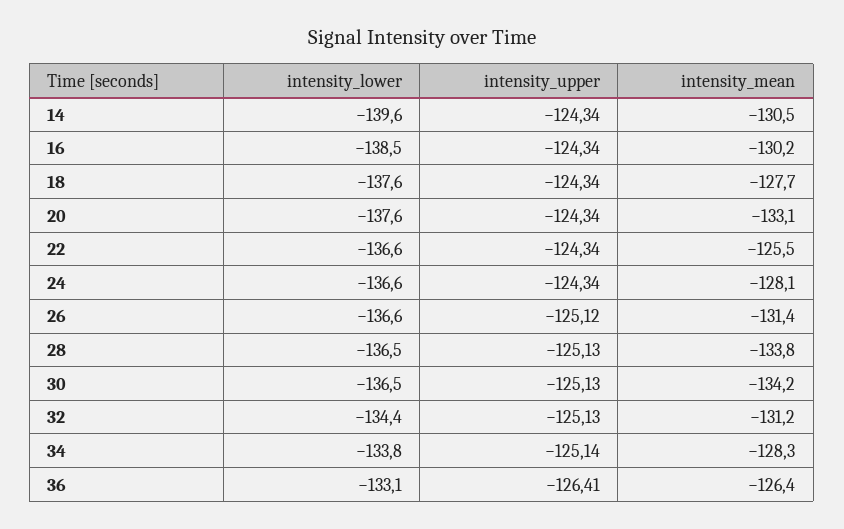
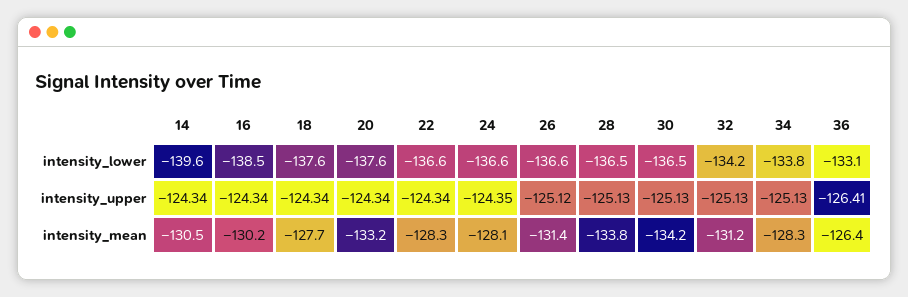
  {
    "intensity_lower": {
      "14": -139.6,
      "16": -138.5,
      "18": -137.6,
      "20": -137.6,
      "22": -136.6,
      "24": -136.6,
      "26": -136.6,
      "28": -136.5,
      "30": -136.5,
-     "32": -134.4,
+     "32": -134.2,
      "34": -133.8,
      "36": -133.1
    },
    "intensity_upper": {
      "14": -124.34,
      "16": -124.34,
      "18": -124.34,
      "20": -124.34,
      "22": -124.34,
-     "24": -124.34,
+     "24": -124.35,
      "26": -125.12,
      "28": -125.13,
      "30": -125.13,
      "32": -125.13,
-     "34": -125.14,
+     "34": -125.13,
      "36": -126.41
    },
    "intensity_mean": {
      "14": -130.5,
      "16": -130.2,
      "18": -127.7,
-     "20": -133.1,
+     "20": -133.2,
-     "22": -125.5,
+     "22": -128.3,
      "24": -128.1,
      "26": -131.4,
      "28": -133.8,
      "30": -134.2,
      "32": -131.2,
      "34": -128.3,
      "36": -126.4
    }
  }

